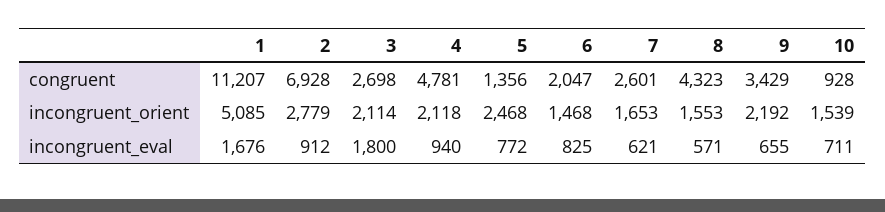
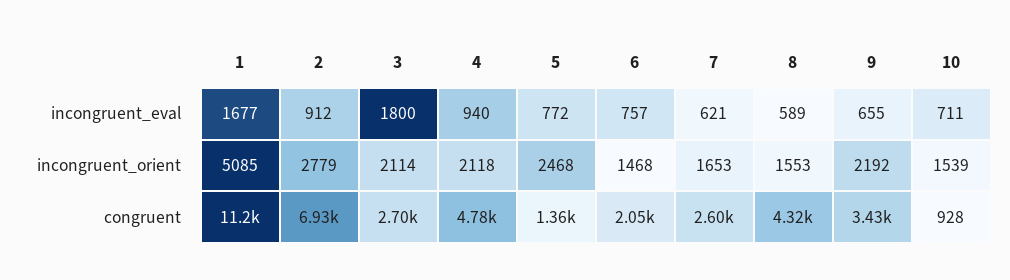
  {
    "1": {
      "congruent": 11207,
      "incongruent_orient": 5085,
-     "incongruent_eval": 1676
+     "incongruent_eval": 1677
    },
    "2": {
      "congruent": 6928,
      "incongruent_orient": 2779,
      "incongruent_eval": 912
    },
    "3": {
      "congruent": 2698,
      "incongruent_orient": 2114,
      "incongruent_eval": 1800
    },
    "4": {
      "congruent": 4781,
      "incongruent_orient": 2118,
      "incongruent_eval": 940
    },
    "5": {
      "congruent": 1356,
      "incongruent_orient": 2468,
      "incongruent_eval": 772
    },
    "6": {
      "congruent": 2047,
      "incongruent_orient": 1468,
-     "incongruent_eval": 825
+     "incongruent_eval": 757
    },
    "7": {
      "congruent": 2601,
      "incongruent_orient": 1653,
      "incongruent_eval": 621
    },
    "8": {
      "congruent": 4323,
      "incongruent_orient": 1553,
-     "incongruent_eval": 571
+     "incongruent_eval": 589
    },
    "9": {
      "congruent": 3429,
      "incongruent_orient": 2192,
      "incongruent_eval": 655
    },
    "10": {
      "congruent": 928,
      "incongruent_orient": 1539,
      "incongruent_eval": 711
    }
  }

